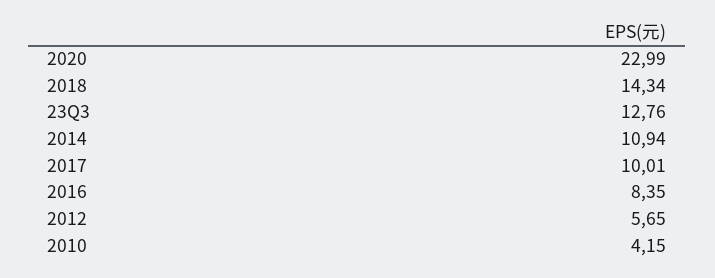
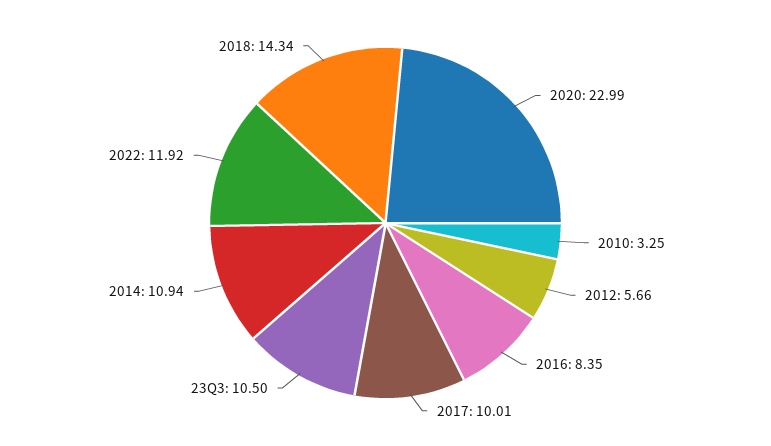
  {
    "2020": 22.99,
    "2018": 14.34,
-   "23Q3": 12.76,
+   "23Q3": 10.5,
    "2014": 10.94,
    "2017": 10.01,
    "2016": 8.35,
-   "2012": 5.65,
+   "2012": 5.66,
-   "2010": 4.15
+   "2010": 3.25,
+   "2022": 11.92
  }

